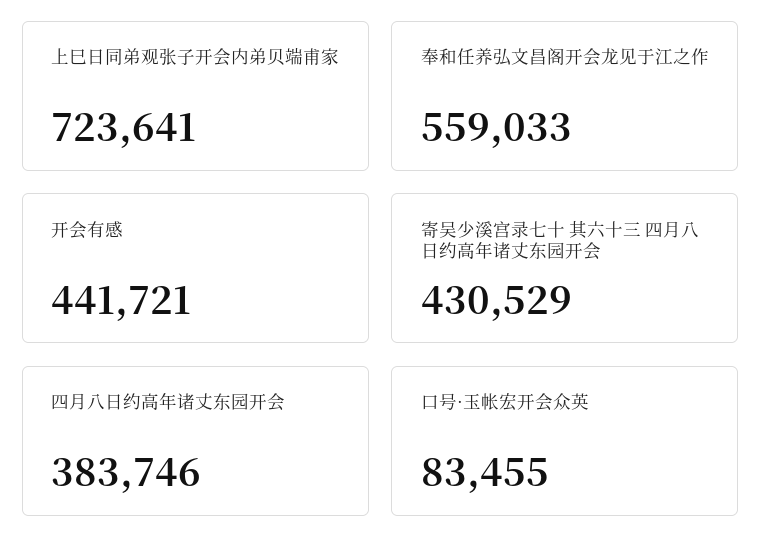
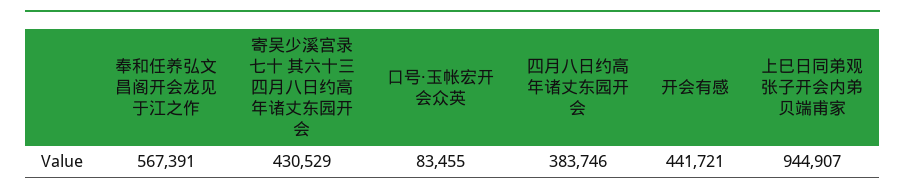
  {
-   "上巳日同弟观张子开会内弟贝端甫家": 723641,
+   "上巳日同弟观张子开会内弟贝端甫家": 944907,
-   "奉和任养弘文昌阁开会龙见于江之作": 559033,
+   "奉和任养弘文昌阁开会龙见于江之作": 567391,
    "开会有感": 441721,
    "寄吴少溪宫录七十 其六十三 四月八日约高年诸丈东园开会": 430529,
    "四月八日约高年诸丈东园开会": 383746,
    "口号·玉帐宏开会众英": 83455
  }

